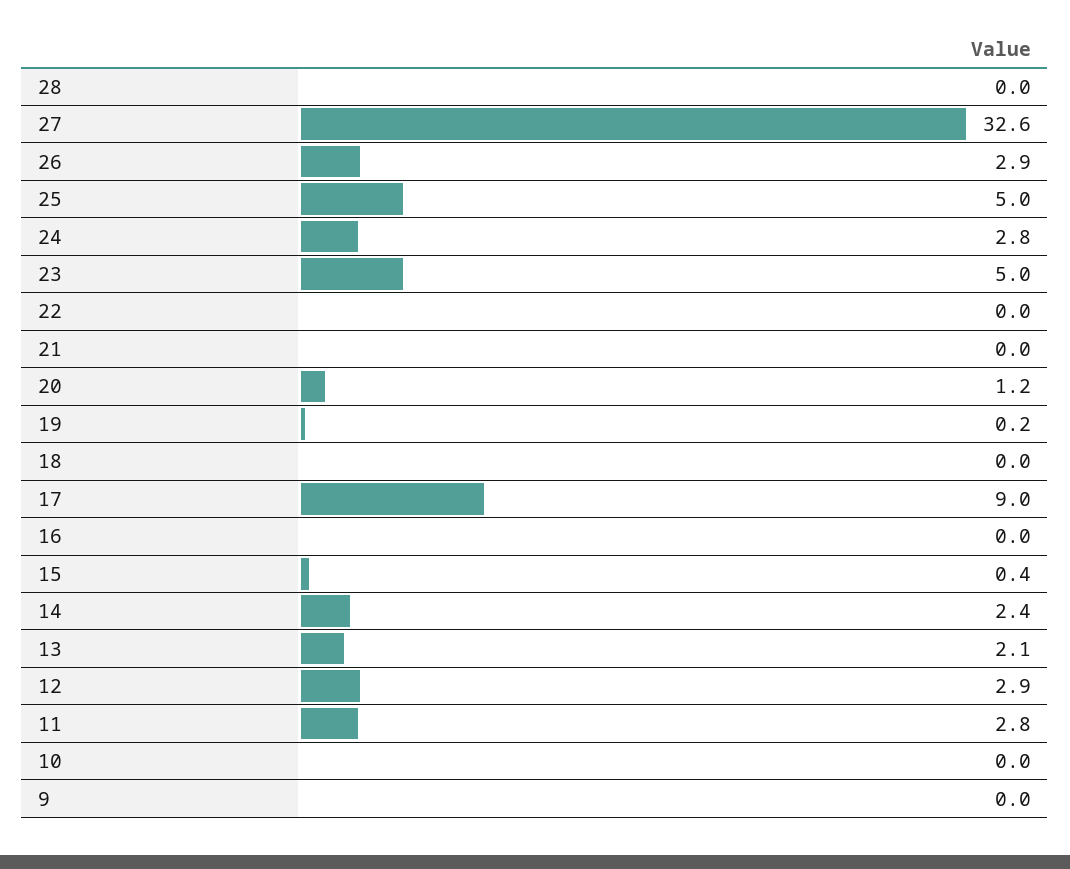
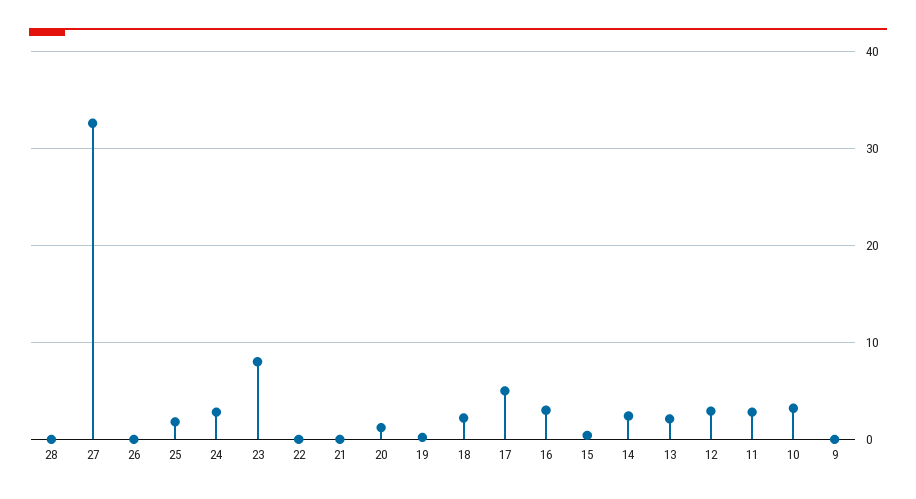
  {
    "28": 0,
    "27": 32.6,
-   "26": 2.9,
+   "26": 0,
-   "25": 5,
+   "25": 2,
    "24": 2.8,
-   "23": 5,
+   "23": 8,
    "22": 0,
    "21": 0,
    "20": 1.2,
    "19": 0.2,
-   "18": 0,
+   "18": 2,
-   "17": 9,
+   "17": 5,
-   "16": 0,
+   "16": 3,
    "15": 0.4,
    "14": 2.4,
    "13": 2.1,
    "12": 2.9,
    "11": 2.8,
-   "10": 0,
+   "10": 3,
    "9": 0
  }

